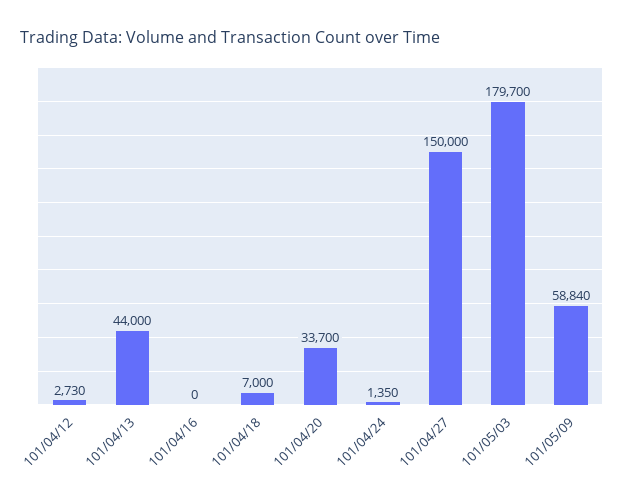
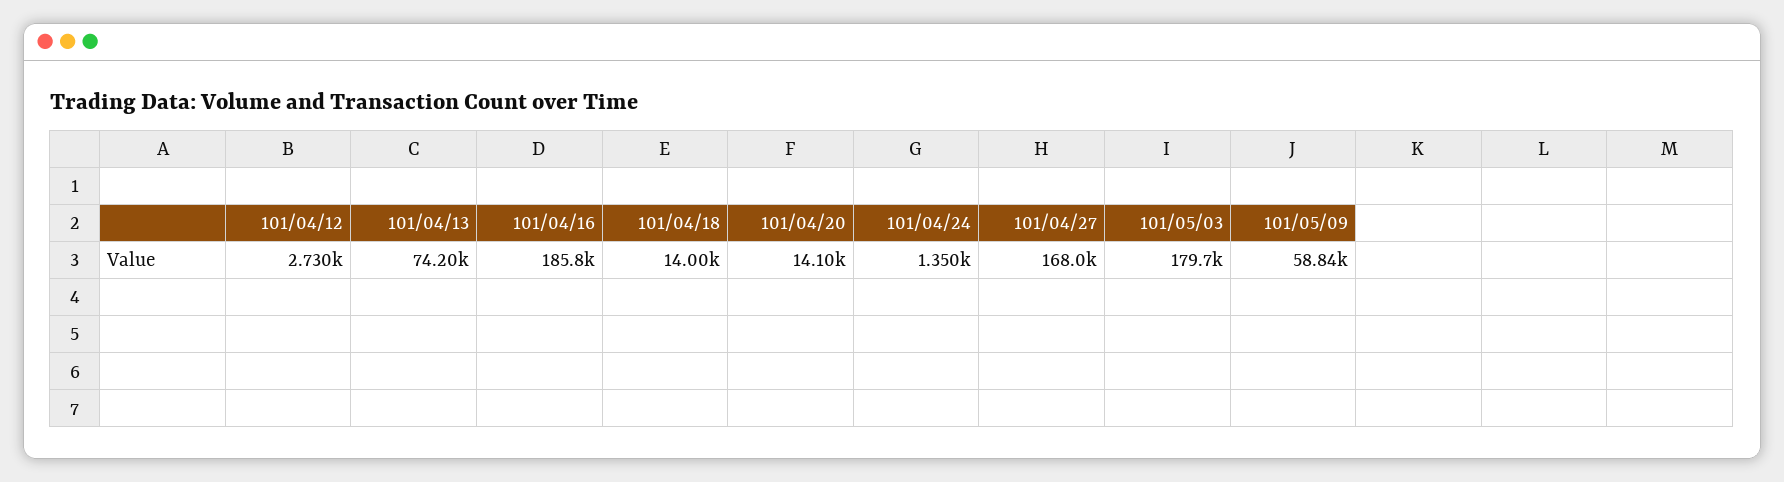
  {
    "101/04/12": 2730,
-   "101/04/13": 44000,
+   "101/04/13": 74200,
-   "101/04/16": 0,
+   "101/04/16": 185800,
-   "101/04/18": 7000,
+   "101/04/18": 14000,
-   "101/04/20": 33700,
+   "101/04/20": 14100,
    "101/04/24": 1350,
-   "101/04/27": 150000,
+   "101/04/27": 168000,
    "101/05/03": 179700,
    "101/05/09": 58840
  }

